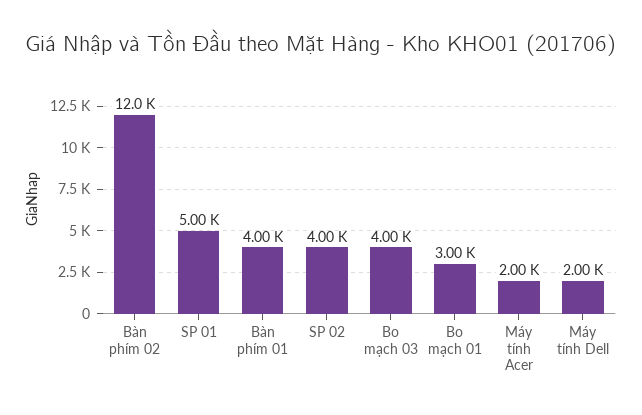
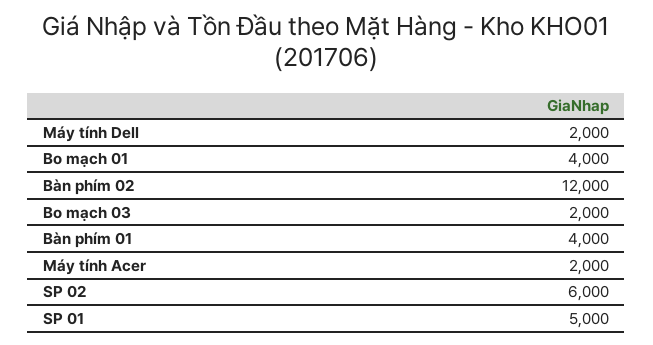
  {
    "Bàn phím 02": 12000,
    "SP 01": 5000,
    "Bàn phím 01": 4000,
-   "SP 02": 4000,
+   "SP 02": 6000,
-   "Bo mạch 03": 4000,
+   "Bo mạch 03": 2000,
-   "Bo mạch 01": 3000,
+   "Bo mạch 01": 4000,
    "Máy tính Acer": 2000,
    "Máy tính Dell": 2000
  }

